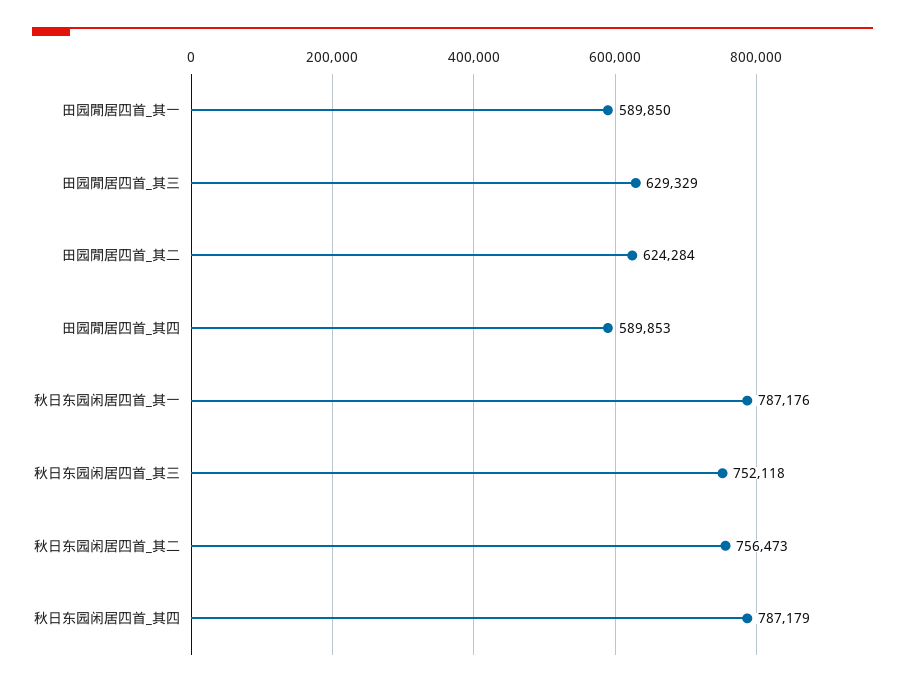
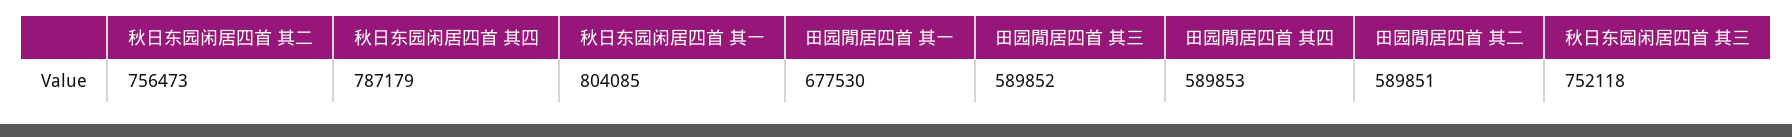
  {
-   "田园閒居四首_其一": 589850,
+   "田园閒居四首_其一": 677530,
-   "田园閒居四首_其三": 629329,
+   "田园閒居四首_其三": 589852,
-   "田园閒居四首_其二": 624284,
+   "田园閒居四首_其二": 589851,
    "田园閒居四首_其四": 589853,
-   "秋日东园闲居四首_其一": 787176,
+   "秋日东园闲居四首_其一": 804085,
    "秋日东园闲居四首_其三": 752118,
    "秋日东园闲居四首_其二": 756473,
    "秋日东园闲居四首_其四": 787179
  }

